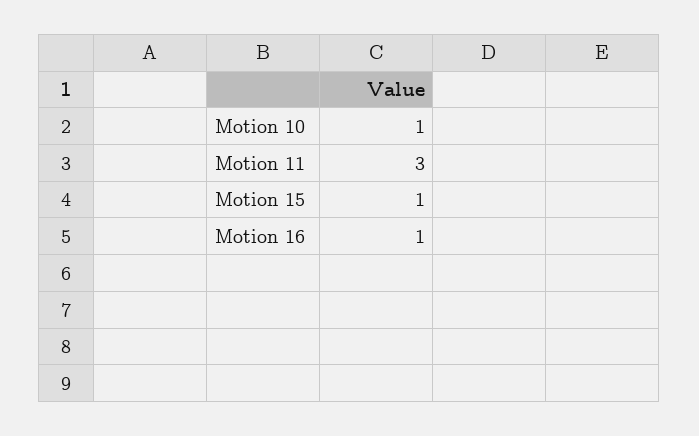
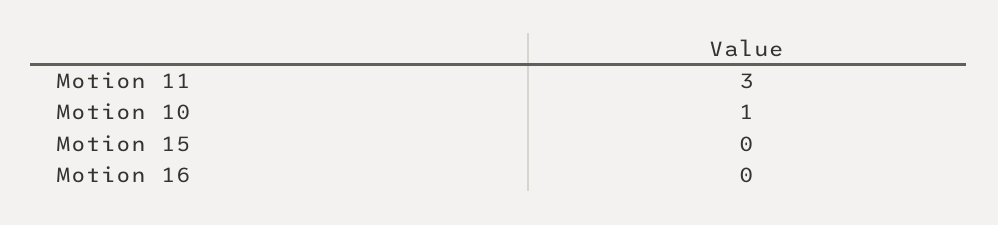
  {
    "Motion 10": 1,
    "Motion 11": 3,
-   "Motion 15": 1,
+   "Motion 15": 0,
-   "Motion 16": 1
+   "Motion 16": 0
  }

